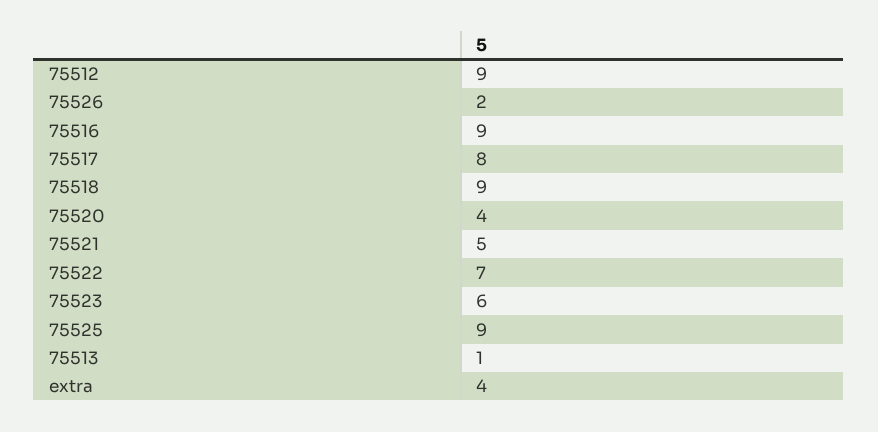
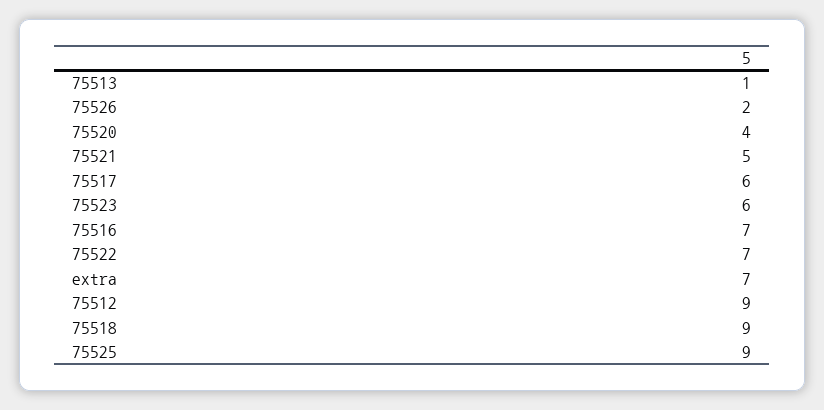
  {
    "75512": 9,
    "75526": 2,
-   "75516": 9,
+   "75516": 7,
-   "75517": 8,
+   "75517": 6,
    "75518": 9,
    "75520": 4,
    "75521": 5,
    "75522": 7,
    "75523": 6,
    "75525": 9,
    "75513": 1,
-   "extra": 4
+   "extra": 7
  }

